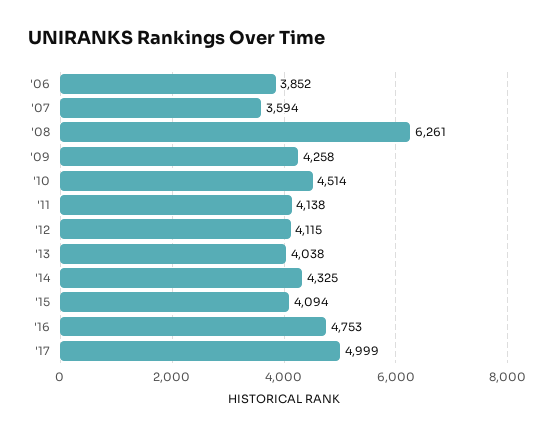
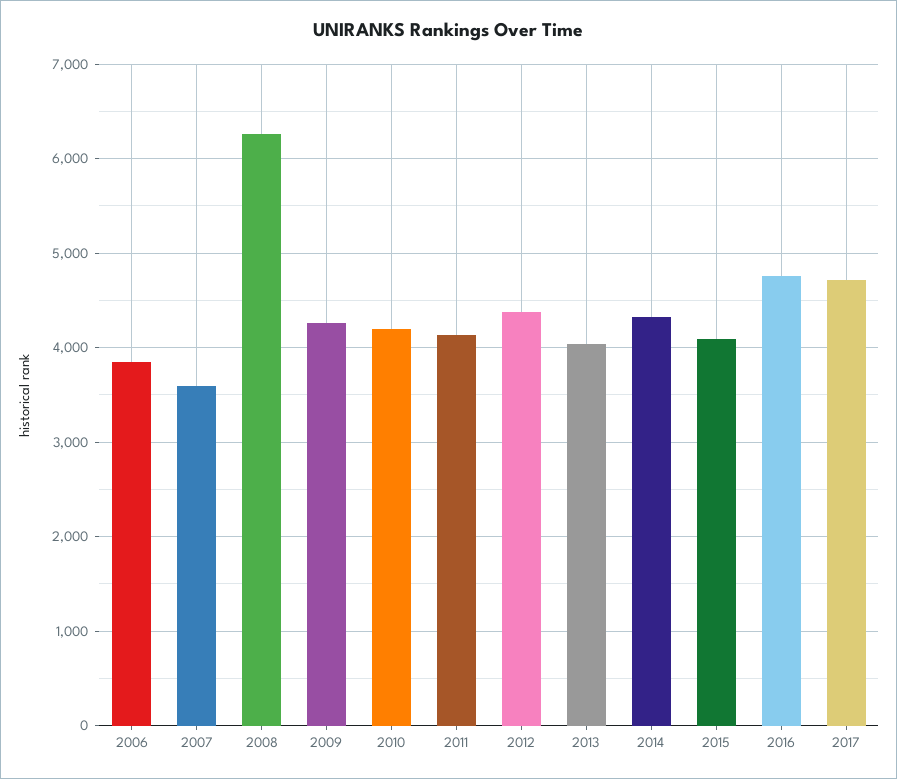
  {
    "'06": 3852,
    "'07": 3594,
    "'08": 6261,
    "'09": 4258,
-   "'10": 4514,
+   "'10": 4200,
    "'11": 4138,
-   "'12": 4115,
+   "'12": 4400,
    "'13": 4038,
    "'14": 4325,
    "'15": 4094,
    "'16": 4753,
-   "'17": 4999
+   "'17": 4700
  }

